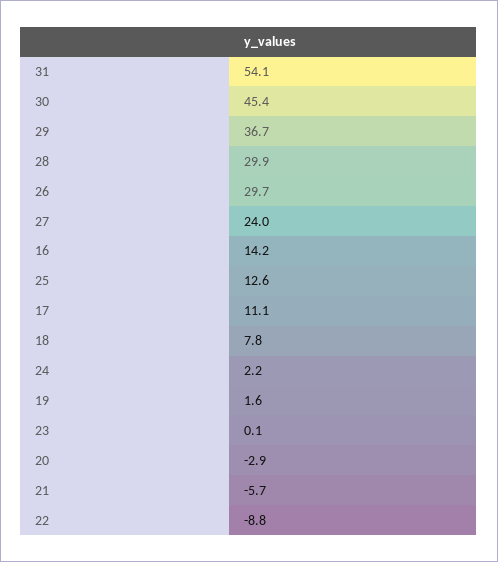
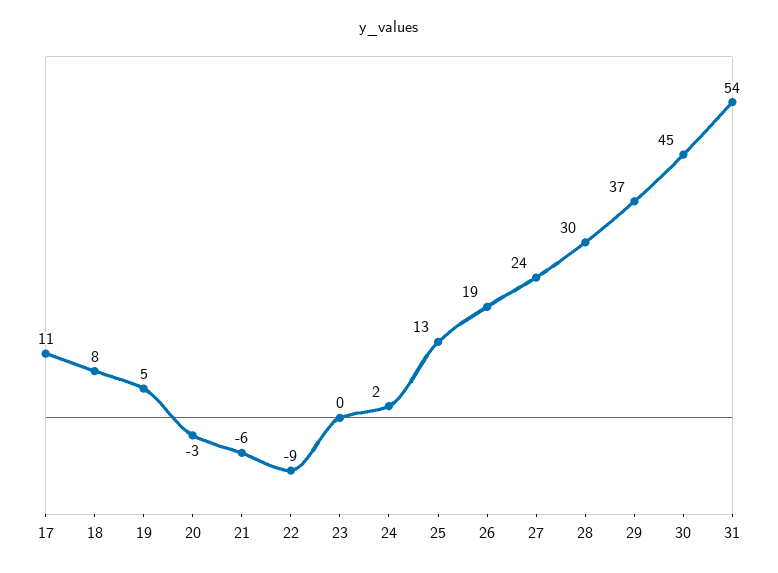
  {
    "31": 54.1,
    "30": 45.4,
    "29": 36.7,
    "28": 29.9,
-   "26": 29.7,
+   "26": 19,
    "27": 24,
-   "16": 14.2,
    "25": 12.6,
    "17": 11.1,
    "18": 7.8,
    "24": 2.2,
-   "19": 1.6,
+   "19": 5,
    "23": 0.1,
    "20": -2.9,
    "21": -5.7,
    "22": -8.8
  }

